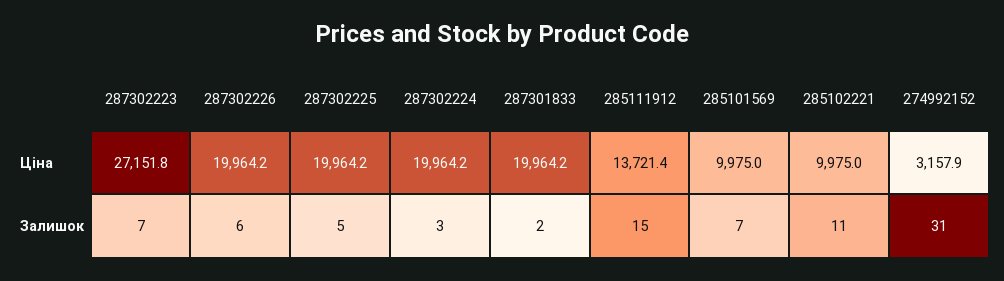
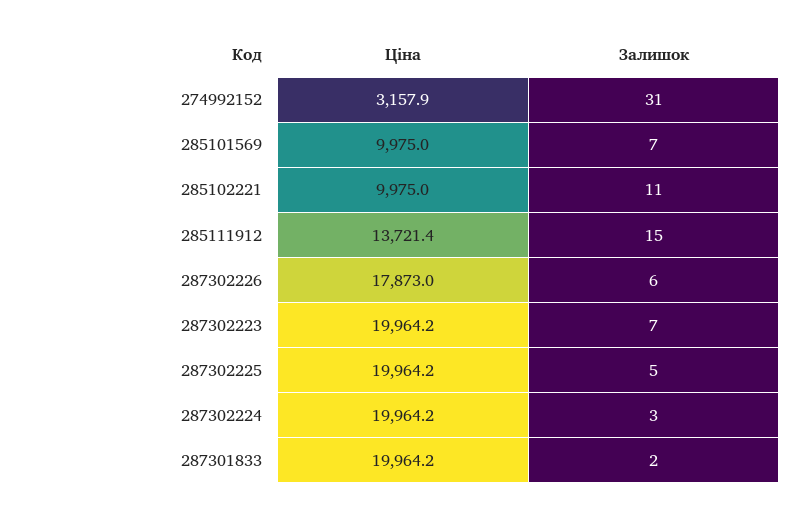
  {
    "287302223": {
-     "Ціна": 27151.8,
+     "Ціна": 19964.2,
      "Залишок": 7
    },
    "287302226": {
-     "Ціна": 19964.2,
+     "Ціна": 17873,
      "Залишок": 6
    },
    "287302225": {
      "Ціна": 19964.2,
      "Залишок": 5
    },
    "287302224": {
      "Ціна": 19964.2,
      "Залишок": 3
    },
    "287301833": {
      "Ціна": 19964.2,
      "Залишок": 2
    },
    "285111912": {
      "Ціна": 13721.4,
      "Залишок": 15
    },
    "285101569": {
      "Ціна": 9975,
      "Залишок": 7
    },
    "285102221": {
      "Ціна": 9975,
      "Залишок": 11
    },
    "274992152": {
      "Ціна": 3157.9,
      "Залишок": 31
    }
  }

